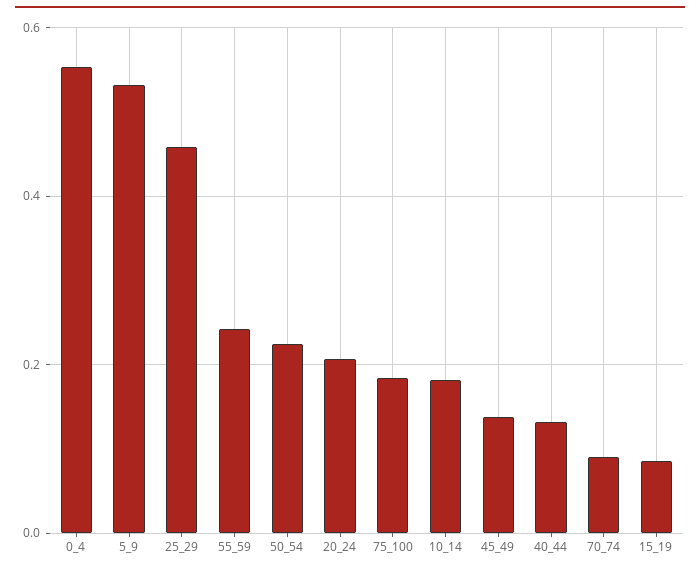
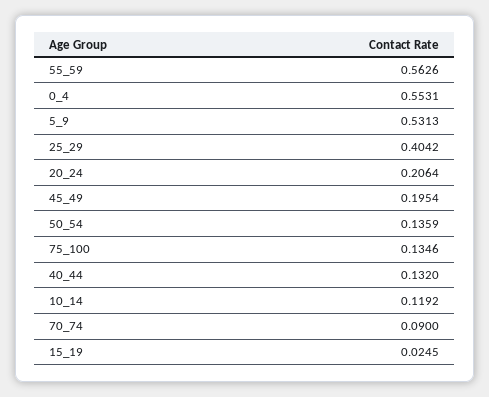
  {
    "0_4": 0.5531,
    "5_9": 0.5313,
-   "25_29": 0.46,
+   "25_29": 0.4042,
-   "55_59": 0.24,
+   "55_59": 0.5626,
-   "50_54": 0.22,
+   "50_54": 0.1359,
    "20_24": 0.2064,
-   "75_100": 0.18,
+   "75_100": 0.1346,
-   "10_14": 0.18,
+   "10_14": 0.1192,
-   "45_49": 0.14,
+   "45_49": 0.1954,
    "40_44": 0.132,
    "70_74": 0.09,
-   "15_19": 0.08
+   "15_19": 0.0245
  }

